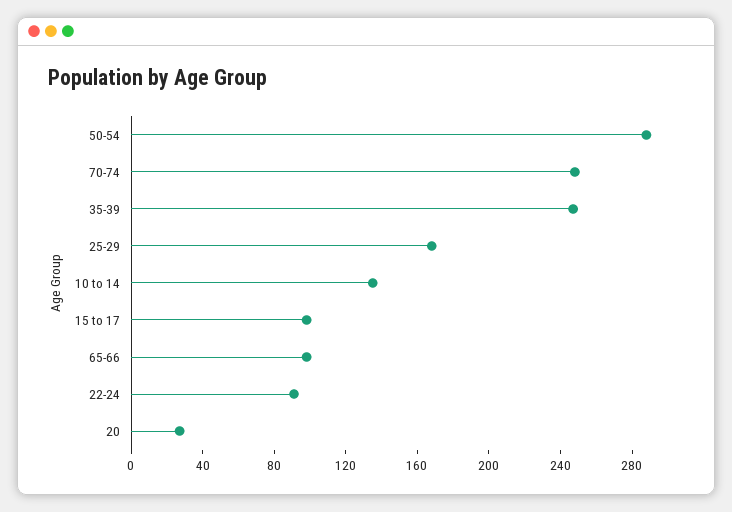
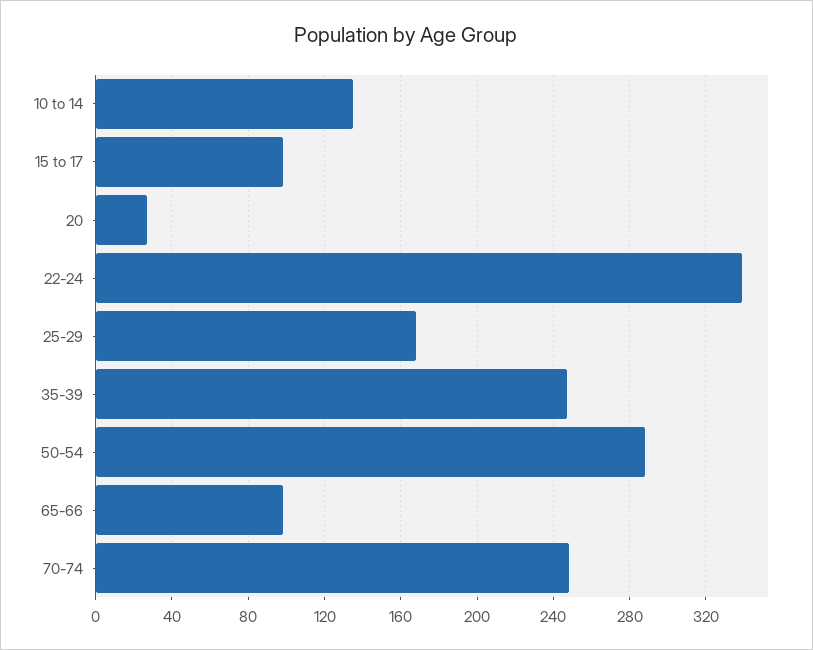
  {
    "50-54": 290,
    "70-74": 250,
    "35-39": 245,
    "25-29": 170,
    "10 to 14": 135,
    "15 to 17": 100,
    "65-66": 100,
-   "22-24": 90,
+   "22-24": 340,
    "20": 25
  }

